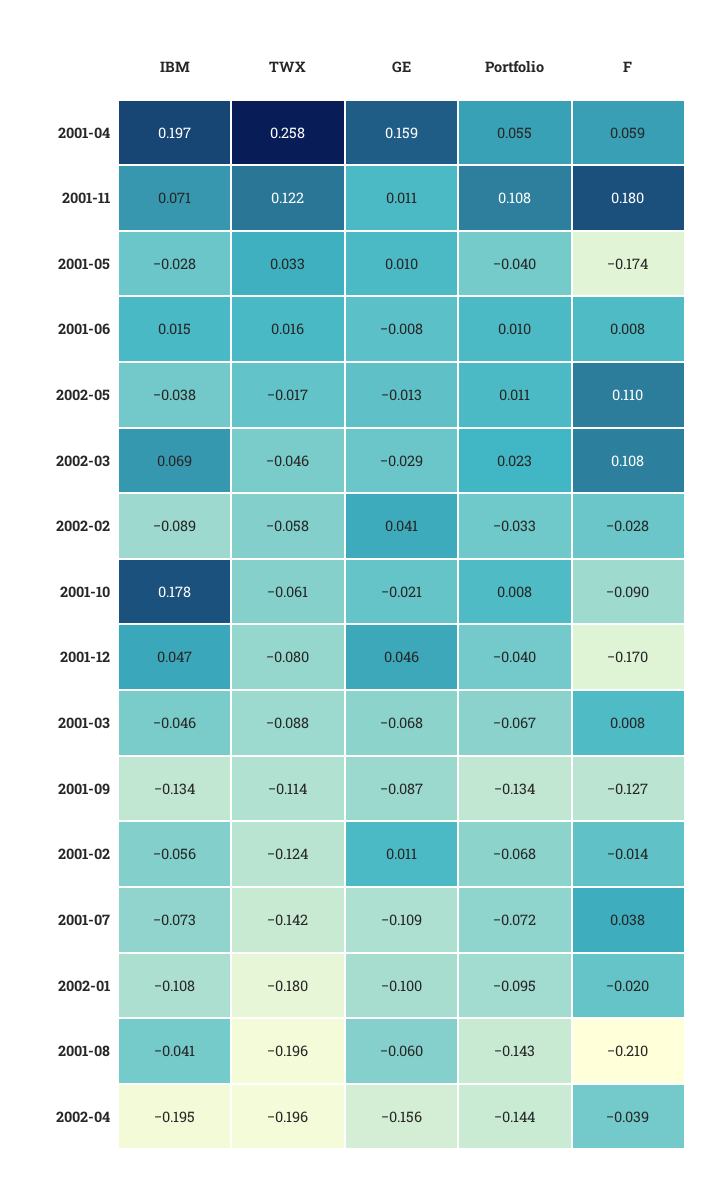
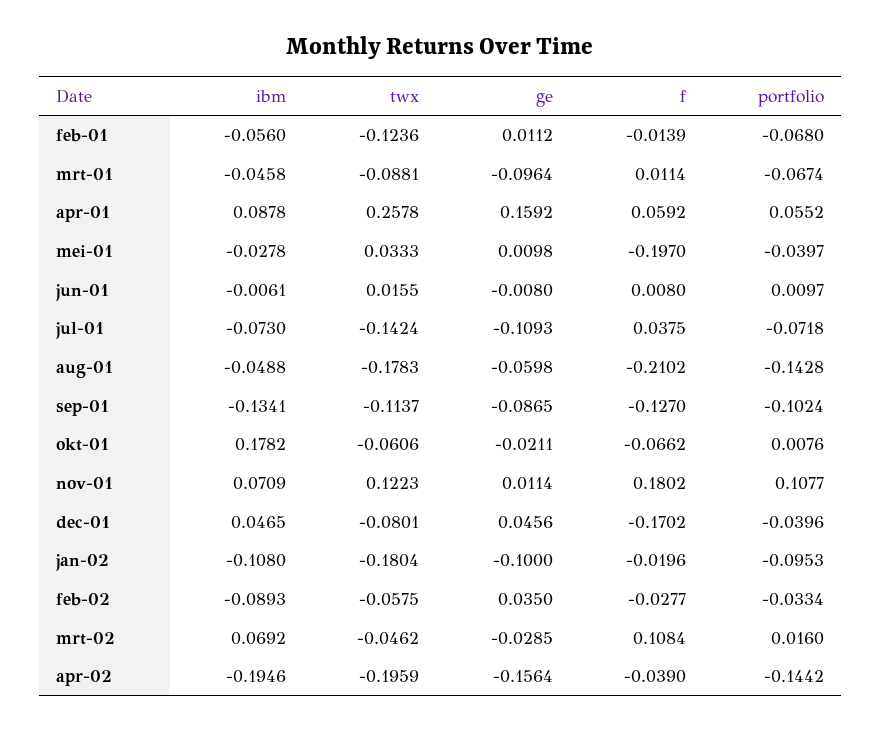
  {
    "IBM": {
-     "2001-04": 0.197,
+     "2001-04": 0.0878,
      "2001-11": 0.0709,
      "2001-05": -0.0278,
-     "2001-06": 0.015,
+     "2001-06": -0.0061,
-     "2002-05": -0.038,
      "2002-03": 0.0692,
      "2002-02": -0.0893,
      "2001-10": 0.1782,
      "2001-12": 0.0465,
      "2001-03": -0.0458,
      "2001-09": -0.1341,
      "2001-02": -0.056,
      "2001-07": -0.073,
      "2002-01": -0.108,
-     "2001-08": -0.041,
+     "2001-08": -0.0488,
      "2002-04": -0.1946
    },
    "TWX": {
      "2001-04": 0.2578,
      "2001-11": 0.1223,
      "2001-05": 0.0333,
      "2001-06": 0.0155,
-     "2002-05": -0.017,
      "2002-03": -0.0462,
      "2002-02": -0.0575,
      "2001-10": -0.0606,
      "2001-12": -0.0801,
      "2001-03": -0.0881,
      "2001-09": -0.1137,
      "2001-02": -0.1236,
      "2001-07": -0.1424,
      "2002-01": -0.1804,
-     "2001-08": -0.196,
+     "2001-08": -0.1783,
      "2002-04": -0.1959
    },
    "GE": {
      "2001-04": 0.1592,
      "2001-11": 0.0114,
      "2001-05": 0.0098,
      "2001-06": -0.008,
-     "2002-05": -0.013,
      "2002-03": -0.0285,
-     "2002-02": 0.041,
+     "2002-02": 0.035,
      "2001-10": -0.0211,
      "2001-12": 0.0456,
-     "2001-03": -0.068,
+     "2001-03": -0.0964,
      "2001-09": -0.0865,
      "2001-02": 0.0112,
      "2001-07": -0.1093,
      "2002-01": -0.1,
      "2001-08": -0.0598,
      "2002-04": -0.1564
    },
    "Portfolio": {
      "2001-04": 0.0552,
      "2001-11": 0.1077,
      "2001-05": -0.0397,
      "2001-06": 0.0097,
-     "2002-05": 0.011,
-     "2002-03": 0.023,
+     "2002-03": 0.016,
      "2002-02": -0.0334,
      "2001-10": 0.0076,
      "2001-12": -0.0396,
      "2001-03": -0.0674,
-     "2001-09": -0.134,
+     "2001-09": -0.1024,
      "2001-02": -0.068,
      "2001-07": -0.0718,
      "2002-01": -0.0953,
      "2001-08": -0.1428,
      "2002-04": -0.1442
    },
    "F": {
      "2001-04": 0.0592,
      "2001-11": 0.1802,
-     "2001-05": -0.174,
+     "2001-05": -0.197,
      "2001-06": 0.008,
-     "2002-05": 0.11,
      "2002-03": 0.1084,
      "2002-02": -0.0277,
-     "2001-10": -0.09,
+     "2001-10": -0.0662,
      "2001-12": -0.1702,
-     "2001-03": 0.008,
+     "2001-03": 0.0114,
      "2001-09": -0.127,
      "2001-02": -0.0139,
      "2001-07": 0.0375,
      "2002-01": -0.0196,
      "2001-08": -0.2102,
      "2002-04": -0.039
    }
  }

